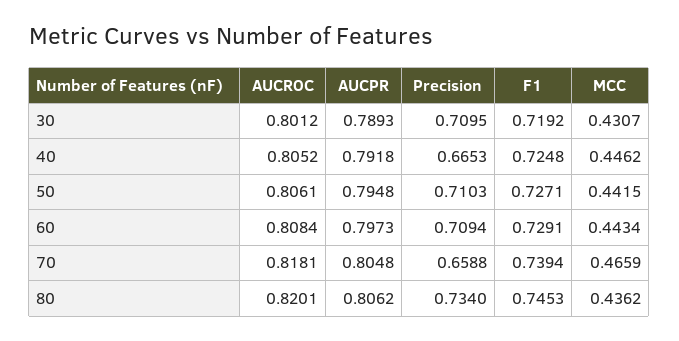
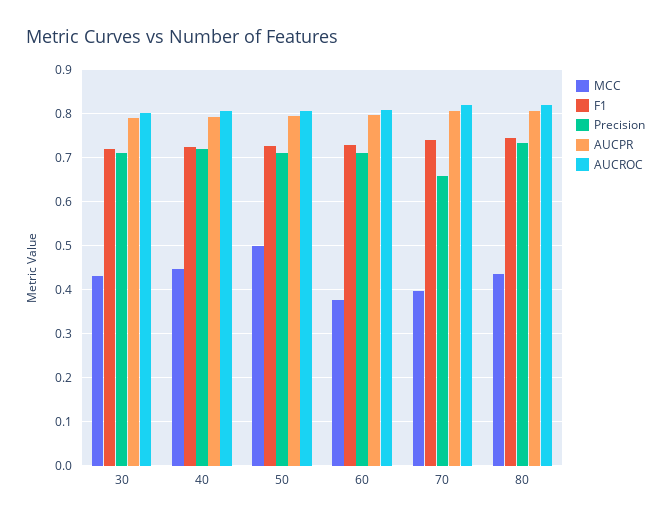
  {
    "AUCROC": {
      "30": 0.8012,
      "40": 0.8052,
      "50": 0.8061,
      "60": 0.8084,
      "70": 0.8181,
      "80": 0.8201
    },
    "AUCPR": {
      "30": 0.7893,
      "40": 0.7918,
      "50": 0.7948,
      "60": 0.7973,
      "70": 0.8048,
      "80": 0.8062
    },
    "Precision": {
      "30": 0.7095,
-     "40": 0.6653,
+     "40": 0.72,
      "50": 0.7103,
      "60": 0.7094,
      "70": 0.6588,
      "80": 0.734
    },
    "F1": {
      "30": 0.7192,
      "40": 0.7248,
      "50": 0.7271,
      "60": 0.7291,
      "70": 0.7394,
      "80": 0.7453
    },
    "MCC": {
      "30": 0.4307,
      "40": 0.4462,
-     "50": 0.4415,
+     "50": 0.5,
-     "60": 0.4434,
+     "60": 0.38,
-     "70": 0.4659,
+     "70": 0.4,
      "80": 0.4362
    }
  }

